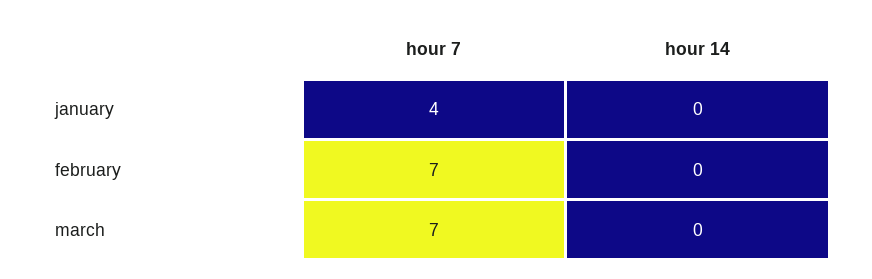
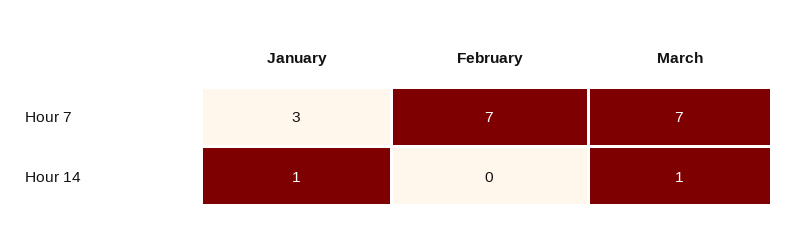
  {
    "hour 7": {
-     "january": 4,
+     "january": 3,
      "february": 7,
      "march": 7
    },
    "hour 14": {
-     "january": 0,
+     "january": 1,
      "february": 0,
-     "march": 0
+     "march": 1
    }
  }

